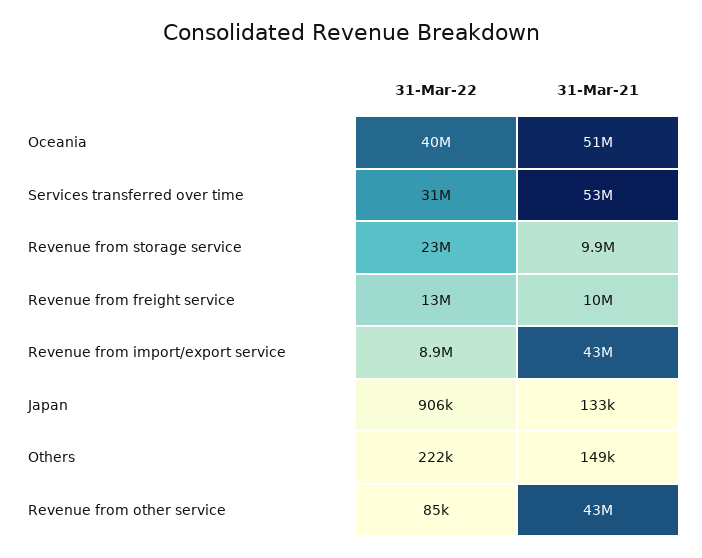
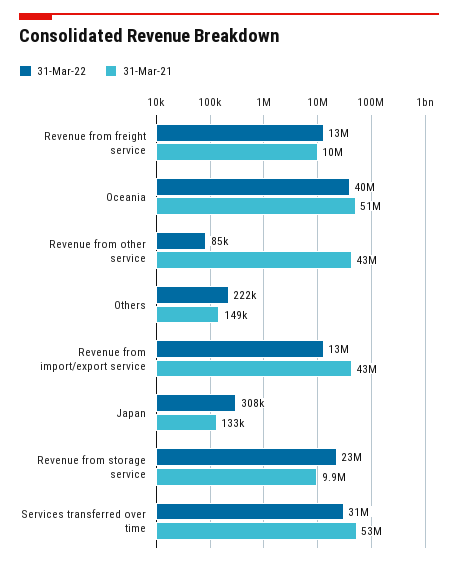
  {
    "31-Mar-22": {
      "Oceania": 40000000,
      "Services transferred over time": 31000000,
      "Revenue from storage service": 23000000,
      "Revenue from freight service": 13000000,
-     "Revenue from import/export service": 8900000,
+     "Revenue from import/export service": 13000000,
-     "Japan": 906000,
+     "Japan": 308000,
      "Others": 222000,
      "Revenue from other service": 85000
    },
    "31-Mar-21": {
      "Oceania": 51000000,
      "Services transferred over time": 53000000,
      "Revenue from storage service": 9900000,
      "Revenue from freight service": 10000000,
      "Revenue from import/export service": 43000000,
      "Japan": 133000,
      "Others": 149000,
      "Revenue from other service": 43000000
    }
  }

